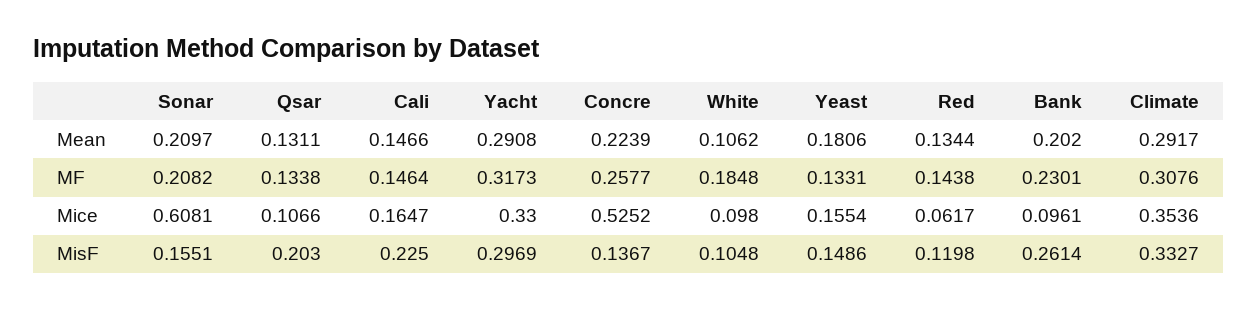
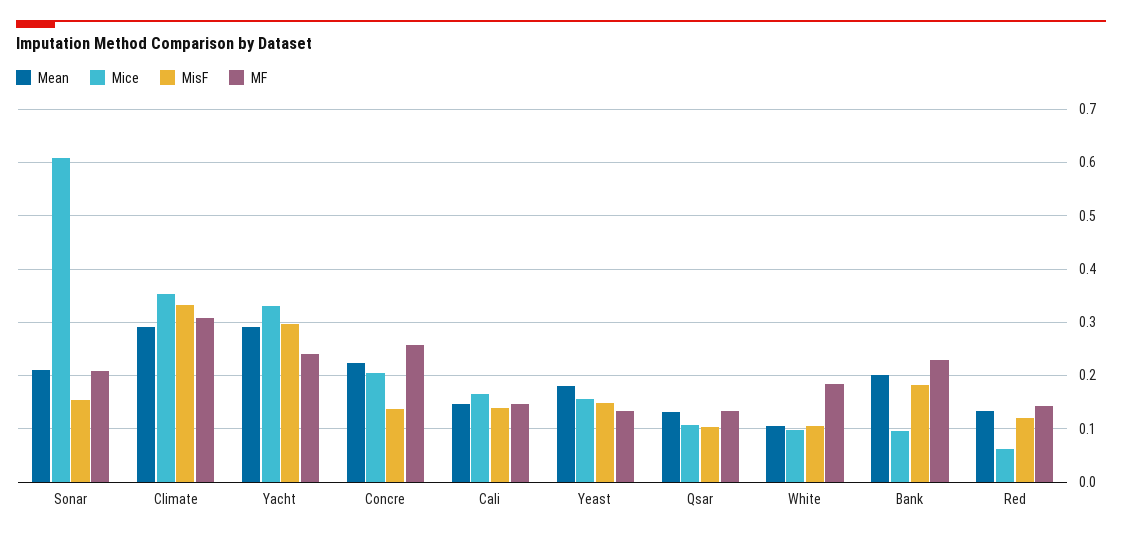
  {
    "Mean": {
      "Sonar": 0.2097,
      "Qsar": 0.1311,
      "Cali": 0.1466,
      "Yacht": 0.2908,
      "Concre": 0.2239,
      "White": 0.1062,
      "Yeast": 0.1806,
      "Red": 0.1344,
      "Bank": 0.202,
      "Climate": 0.2917
    },
    "MF": {
      "Sonar": 0.2082,
      "Qsar": 0.1338,
      "Cali": 0.1464,
-     "Yacht": 0.3173,
+     "Yacht": 0.24,
      "Concre": 0.2577,
      "White": 0.1848,
      "Yeast": 0.1331,
      "Red": 0.1438,
      "Bank": 0.2301,
      "Climate": 0.3076
    },
    "Mice": {
      "Sonar": 0.6081,
      "Qsar": 0.1066,
      "Cali": 0.1647,
      "Yacht": 0.33,
-     "Concre": 0.5252,
+     "Concre": 0.2,
      "White": 0.098,
      "Yeast": 0.1554,
      "Red": 0.0617,
      "Bank": 0.0961,
      "Climate": 0.3536
    },
    "MisF": {
      "Sonar": 0.1551,
-     "Qsar": 0.203,
+     "Qsar": 0.1,
-     "Cali": 0.225,
+     "Cali": 0.14,
      "Yacht": 0.2969,
      "Concre": 0.1367,
      "White": 0.1048,
      "Yeast": 0.1486,
      "Red": 0.1198,
-     "Bank": 0.2614,
+     "Bank": 0.18,
      "Climate": 0.3327
    }
  }

